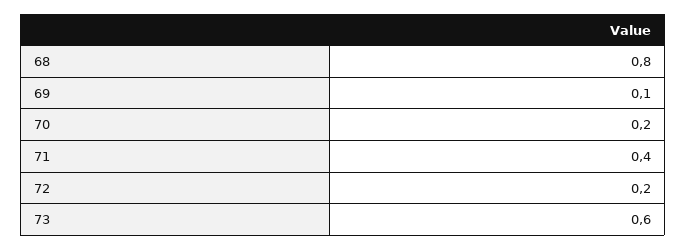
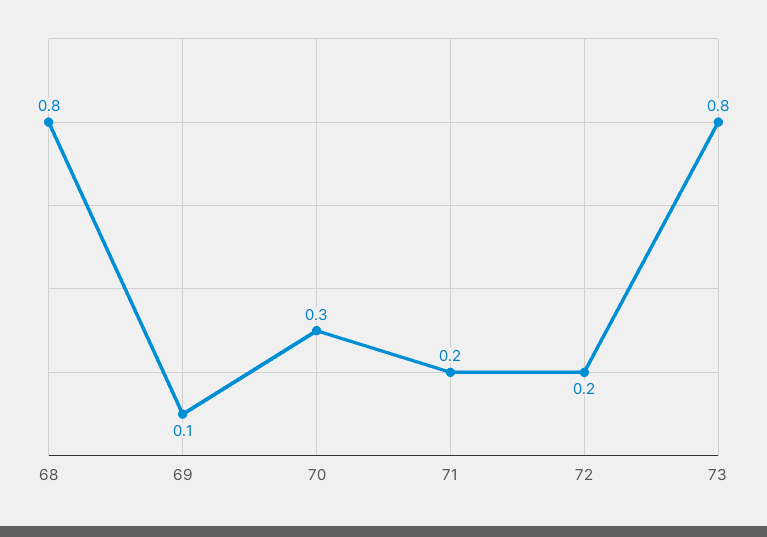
  {
    "68": 0.8,
    "69": 0.1,
-   "70": 0.2,
+   "70": 0.3,
-   "71": 0.4,
+   "71": 0.2,
    "72": 0.2,
-   "73": 0.6
+   "73": 0.8
  }

